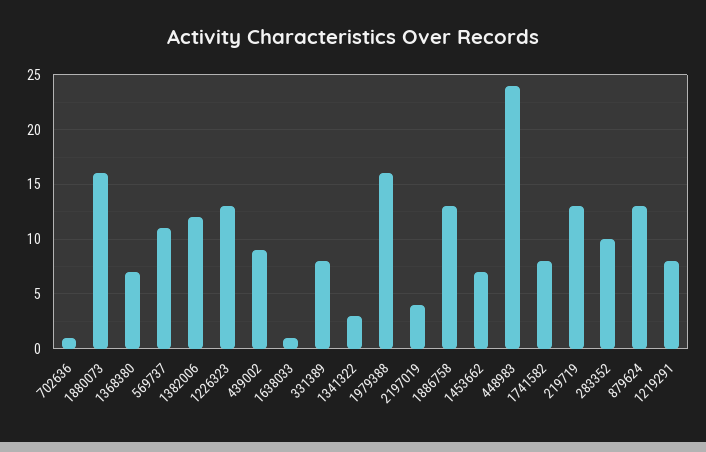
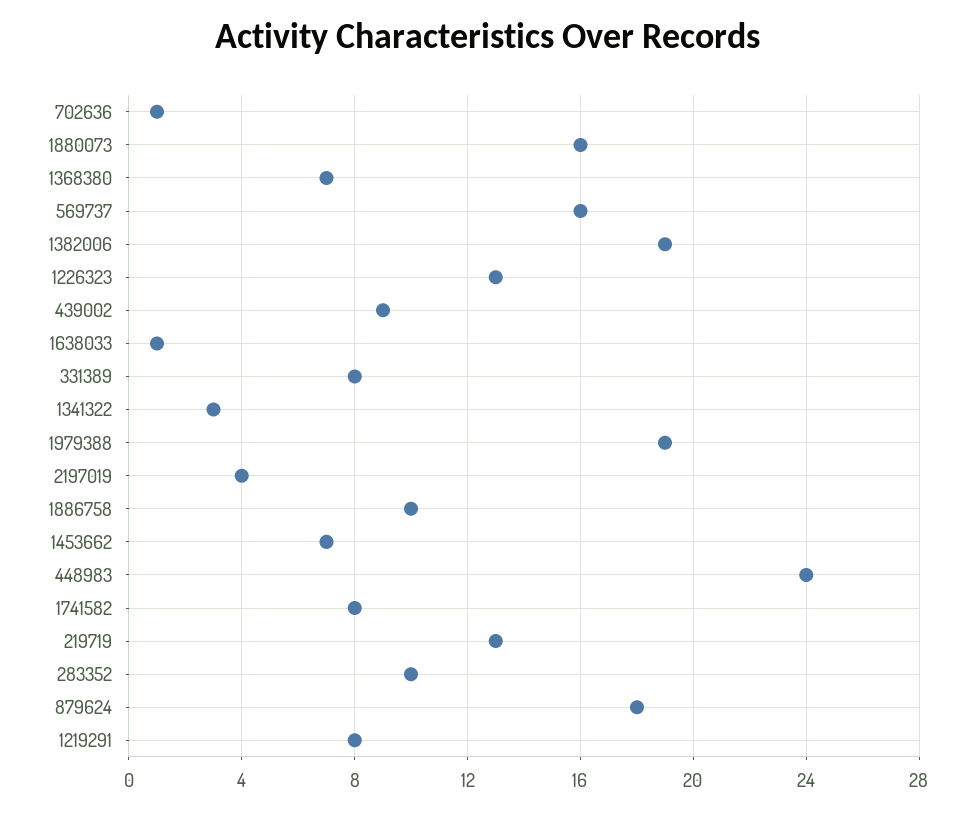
  {
    "702636": 1,
    "1880073": 16,
    "1368380": 7,
-   "569737": 11,
+   "569737": 16,
-   "1382006": 12,
+   "1382006": 19,
    "1226323": 13,
    "439002": 9,
    "1638033": 1,
    "331389": 8,
    "1341322": 3,
-   "1979388": 16,
+   "1979388": 19,
    "2197019": 4,
-   "1886758": 13,
+   "1886758": 10,
    "1453662": 7,
    "448983": 24,
    "1741582": 8,
    "219719": 13,
    "283352": 10,
-   "879624": 13,
+   "879624": 18,
    "1219291": 8
  }

